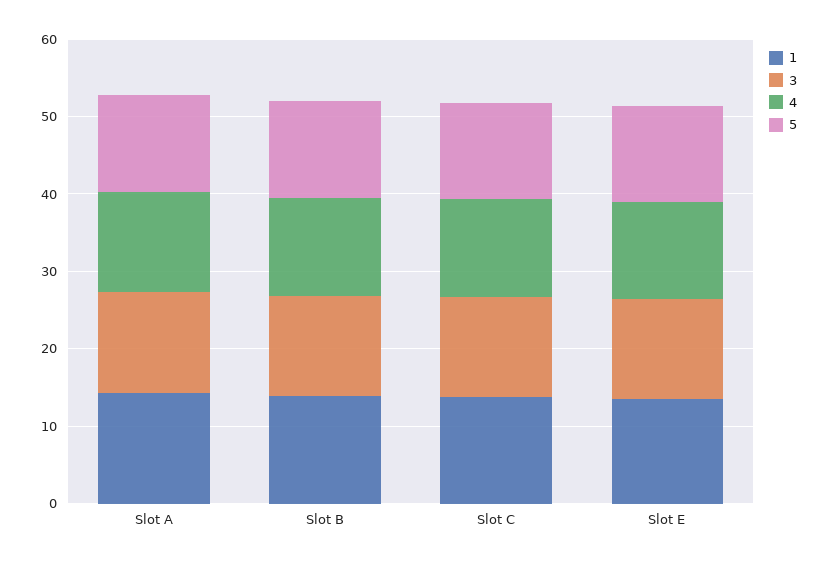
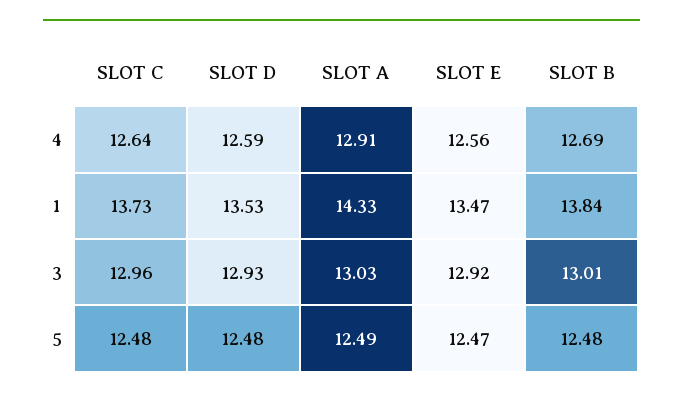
  {
    "1": {
      "Slot A": 14.33,
      "Slot B": 13.84,
      "Slot C": 13.73,
-     "Slot E": 13.47
+     "Slot E": 13.47,
+     "SLOT D": 13.53
    },
    "3": {
      "Slot A": 13.03,
      "Slot B": 13.01,
      "Slot C": 12.96,
-     "Slot E": 12.92
+     "Slot E": 12.92,
+     "SLOT D": 12.93
    },
    "4": {
      "Slot A": 12.91,
      "Slot B": 12.69,
      "Slot C": 12.64,
-     "Slot E": 12.56
+     "Slot E": 12.56,
+     "SLOT D": 12.59
    },
    "5": {
      "Slot A": 12.49,
      "Slot B": 12.48,
      "Slot C": 12.48,
-     "Slot E": 12.47
+     "Slot E": 12.47,
+     "SLOT D": 12.48
    }
  }

